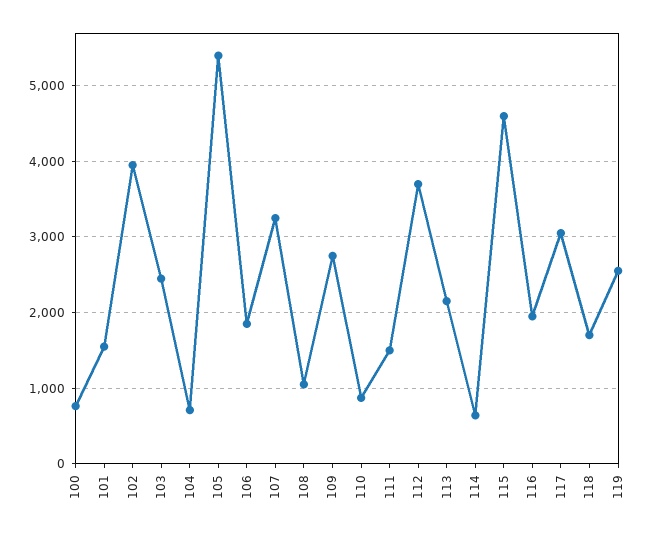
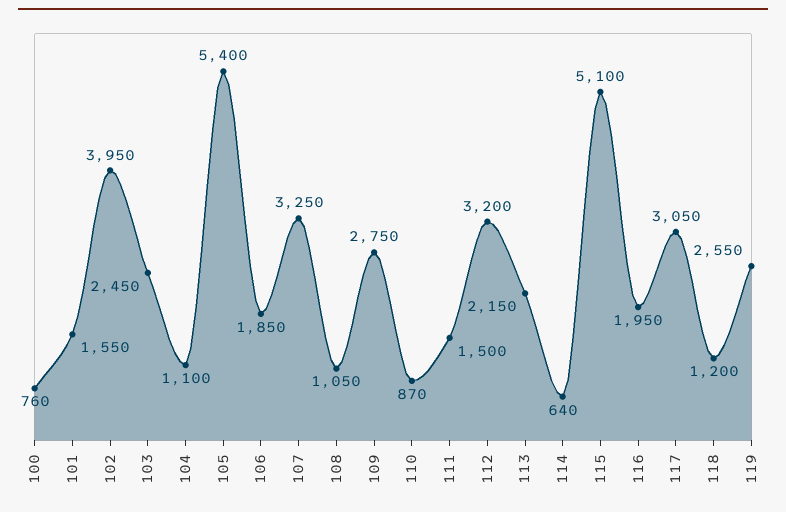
  {
    "100": 760,
    "101": 1550,
    "102": 3950,
    "103": 2450,
-   "104": 700,
+   "104": 1100,
    "105": 5400,
    "106": 1850,
    "107": 3250,
    "108": 1050,
    "109": 2750,
    "110": 870,
    "111": 1500,
-   "112": 3700,
+   "112": 3200,
    "113": 2150,
    "114": 640,
-   "115": 4600,
+   "115": 5100,
    "116": 1950,
    "117": 3050,
-   "118": 1700,
+   "118": 1200,
    "119": 2550
  }

